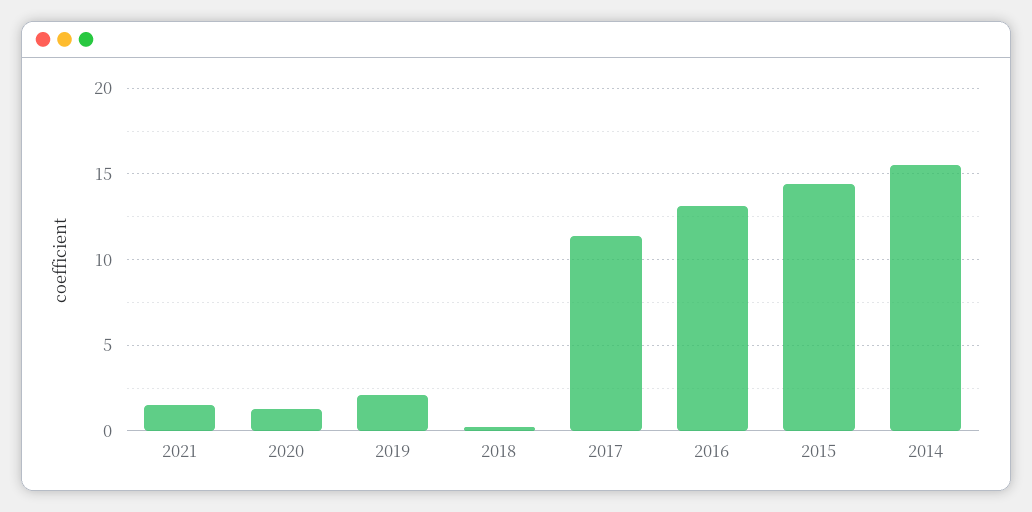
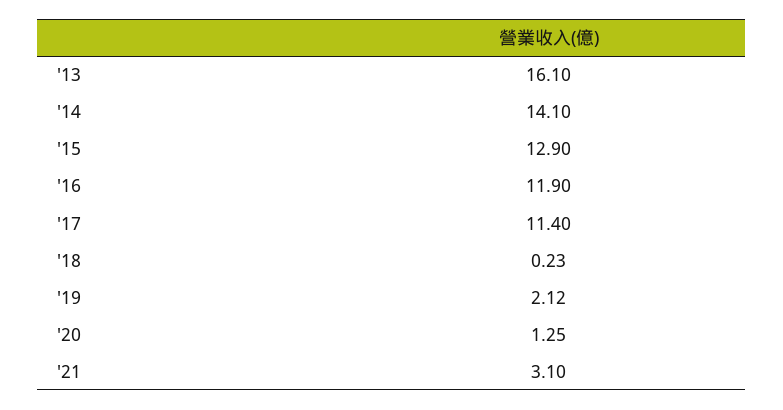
  {
-   "2021": 1.5,
+   "2021": 3.1,
    "2020": 1.25,
    "2019": 2.12,
    "2018": 0.23,
    "2017": 11.4,
-   "2016": 13,
+   "2016": 11.9,
-   "2015": 14.5,
+   "2015": 12.9,
-   "2014": 15.5
+   "2014": 14.1,
+   "'13": 16.1
  }

